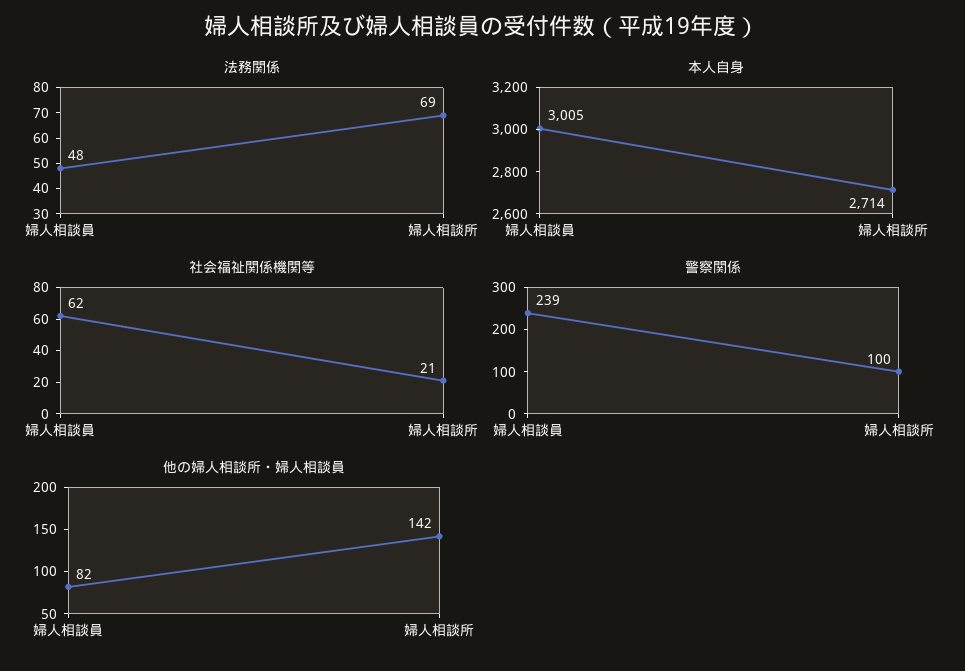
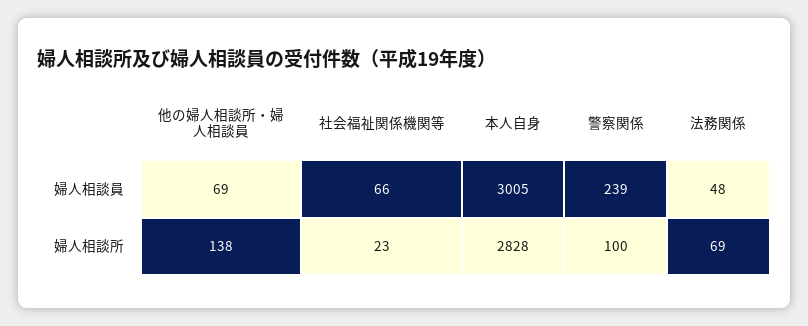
  {
    "法務関係": {
      "婦人相談員": 48,
      "婦人相談所": 69
    },
    "本人自身": {
      "婦人相談員": 3005,
-     "婦人相談所": 2714
+     "婦人相談所": 2828
    },
    "社会福祉関係機関等": {
-     "婦人相談員": 62,
+     "婦人相談員": 66,
-     "婦人相談所": 21
+     "婦人相談所": 23
    },
    "警察関係": {
      "婦人相談員": 239,
      "婦人相談所": 100
    },
    "他の婦人相談所・婦人相談員": {
-     "婦人相談員": 82,
+     "婦人相談員": 69,
-     "婦人相談所": 142
+     "婦人相談所": 138
    }
  }

